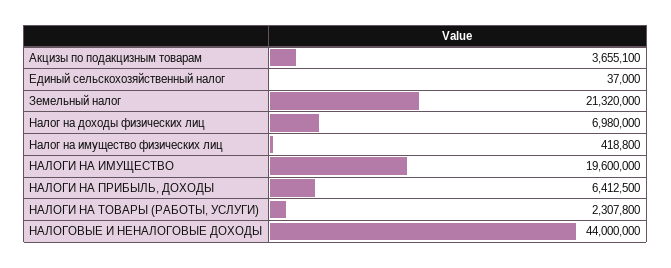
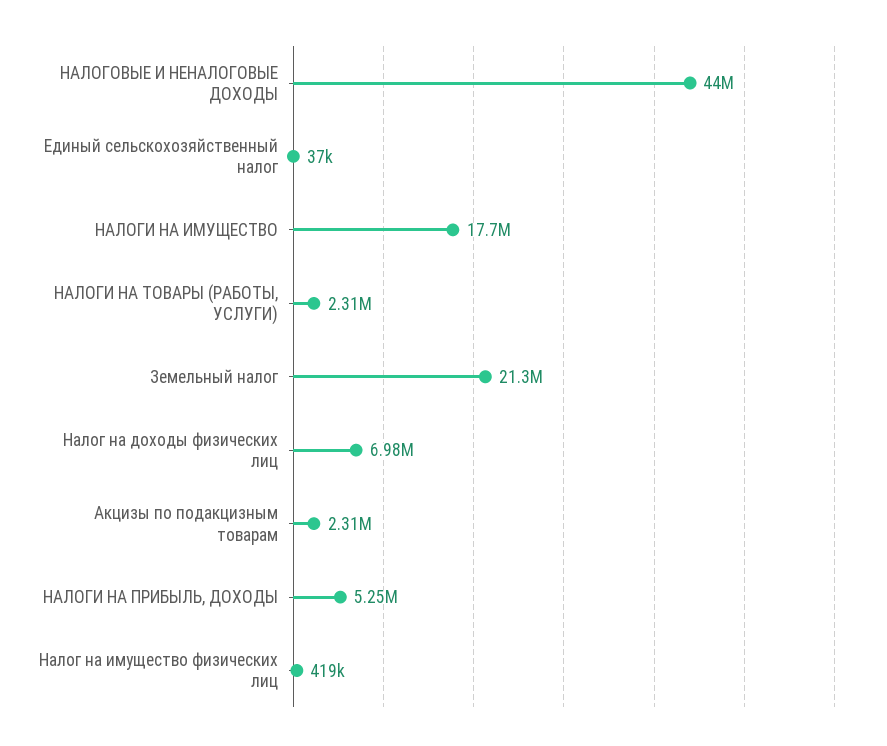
  {
-   "Акцизы по подакцизным товарам": 3655100,
+   "Акцизы по подакцизным товарам": 2310000,
    "Единый сельскохозяйственный налог": 37000,
    "Земельный налог": 21320000,
    "Налог на доходы физических лиц": 6980000,
    "Налог на имущество физических лиц": 418800,
-   "НАЛОГИ НА ИМУЩЕСТВО": 19600000,
+   "НАЛОГИ НА ИМУЩЕСТВО": 17700000,
-   "НАЛОГИ НА ПРИБЫЛЬ, ДОХОДЫ": 6412500,
+   "НАЛОГИ НА ПРИБЫЛЬ, ДОХОДЫ": 5250000,
    "НАЛОГИ НА ТОВАРЫ (РАБОТЫ, УСЛУГИ)": 2307800,
    "НАЛОГОВЫЕ И НЕНАЛОГОВЫЕ ДОХОДЫ": 44000000
  }

